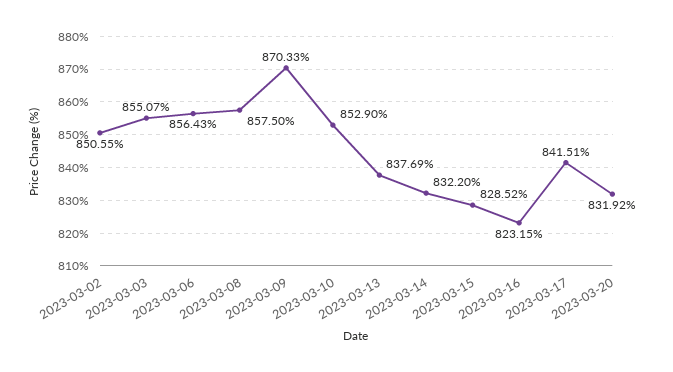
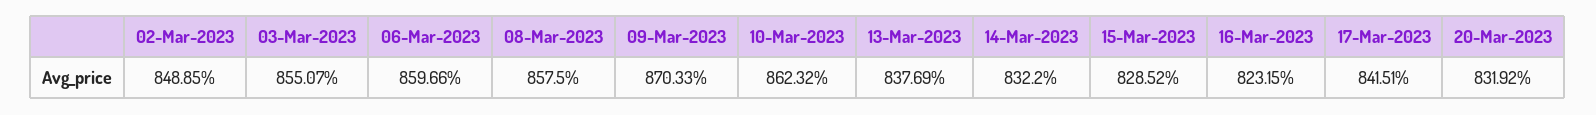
  {
-   "2023-03-02": 850.55,
+   "2023-03-02": 848.85,
    "2023-03-03": 855.07,
-   "2023-03-06": 856.43,
+   "2023-03-06": 859.66,
    "2023-03-08": 857.5,
    "2023-03-09": 870.33,
-   "2023-03-10": 852.9,
+   "2023-03-10": 862.32,
    "2023-03-13": 837.69,
    "2023-03-14": 832.2,
    "2023-03-15": 828.52,
    "2023-03-16": 823.15,
    "2023-03-17": 841.51,
    "2023-03-20": 831.92
  }

